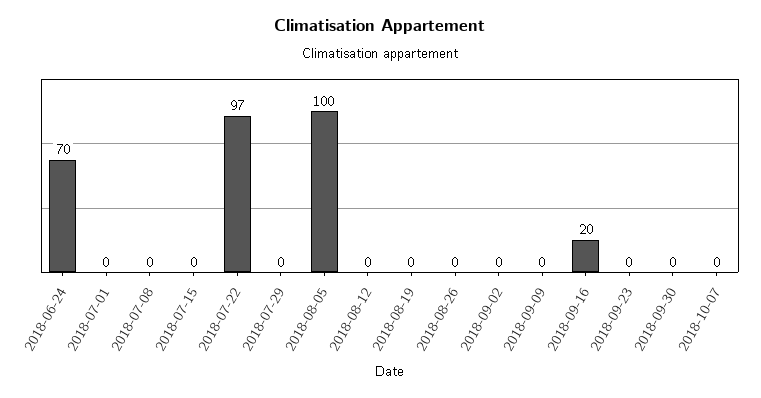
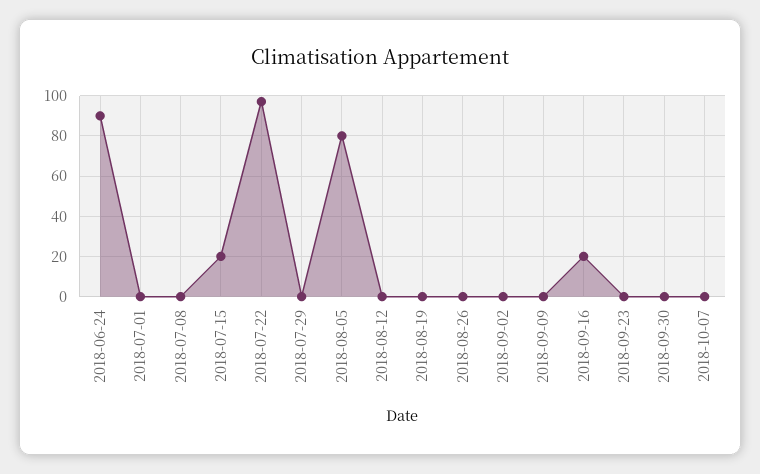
  {
-   "2018-06-24": 70,
+   "2018-06-24": 90,
    "2018-07-01": 0,
    "2018-07-08": 0,
-   "2018-07-15": 0,
+   "2018-07-15": 20,
    "2018-07-22": 97,
    "2018-07-29": 0,
-   "2018-08-05": 100,
+   "2018-08-05": 80,
    "2018-08-12": 0,
    "2018-08-19": 0,
    "2018-08-26": 0,
    "2018-09-02": 0,
    "2018-09-09": 0,
    "2018-09-16": 20,
    "2018-09-23": 0,
    "2018-09-30": 0,
    "2018-10-07": 0
  }

